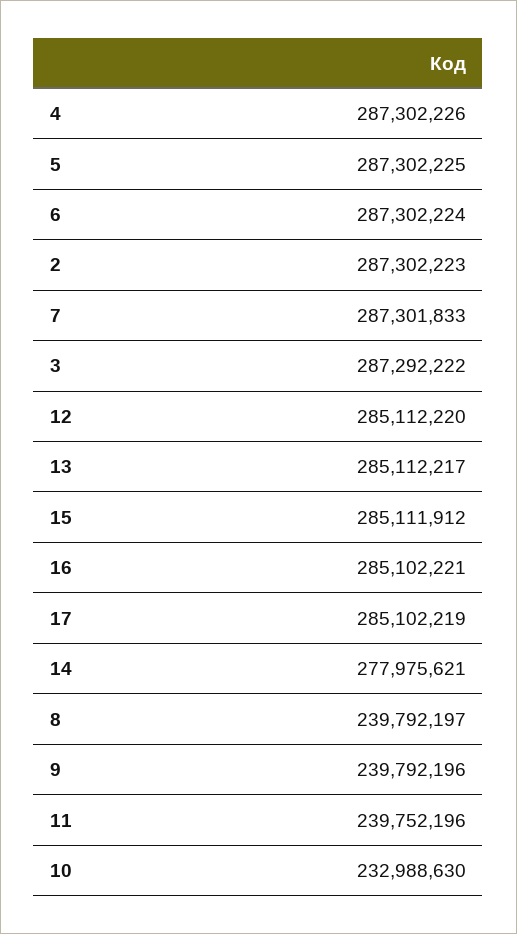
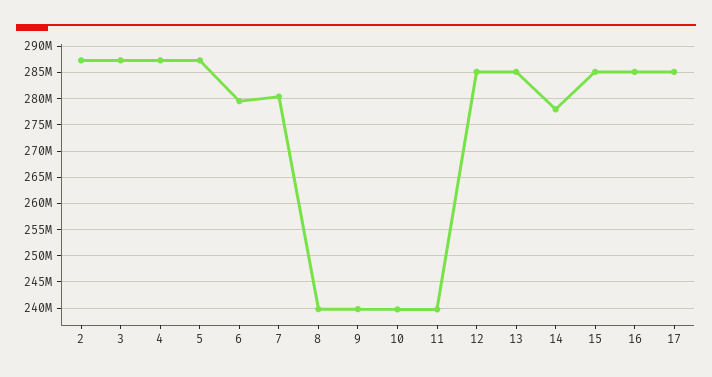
  {
    "4": 287302226,
    "5": 287302225,
-   "6": 287302224,
+   "6": 280000000,
    "2": 287302223,
-   "7": 287301833,
+   "7": 280000000,
    "3": 287292222,
    "12": 285112220,
    "13": 285112217,
    "15": 285111912,
    "16": 285102221,
    "17": 285102219,
    "14": 277975621,
    "8": 239792197,
    "9": 239792196,
    "11": 239752196,
-   "10": 232988630
+   "10": 240000000
  }

